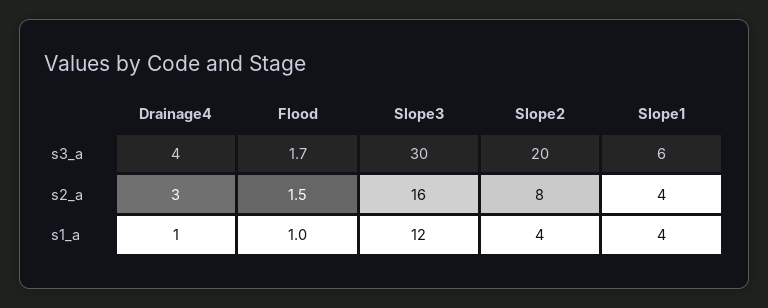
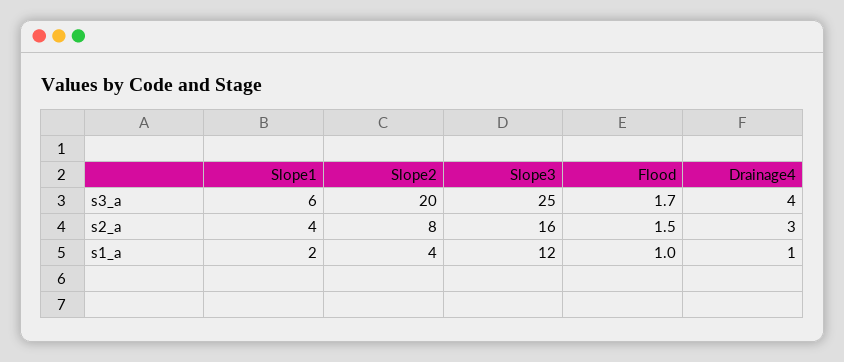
  {
    "Drainage4": {
      "s3_a": 4,
      "s2_a": 3,
      "s1_a": 1
    },
    "Flood": {
      "s3_a": 1.7,
      "s2_a": 1.5,
      "s1_a": 1
    },
    "Slope3": {
-     "s3_a": 30,
+     "s3_a": 25,
      "s2_a": 16,
      "s1_a": 12
    },
    "Slope2": {
      "s3_a": 20,
      "s2_a": 8,
      "s1_a": 4
    },
    "Slope1": {
      "s3_a": 6,
      "s2_a": 4,
-     "s1_a": 4
+     "s1_a": 2
    }
  }

